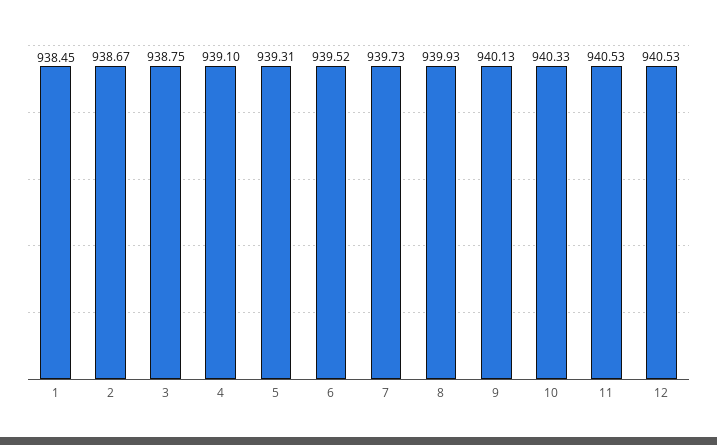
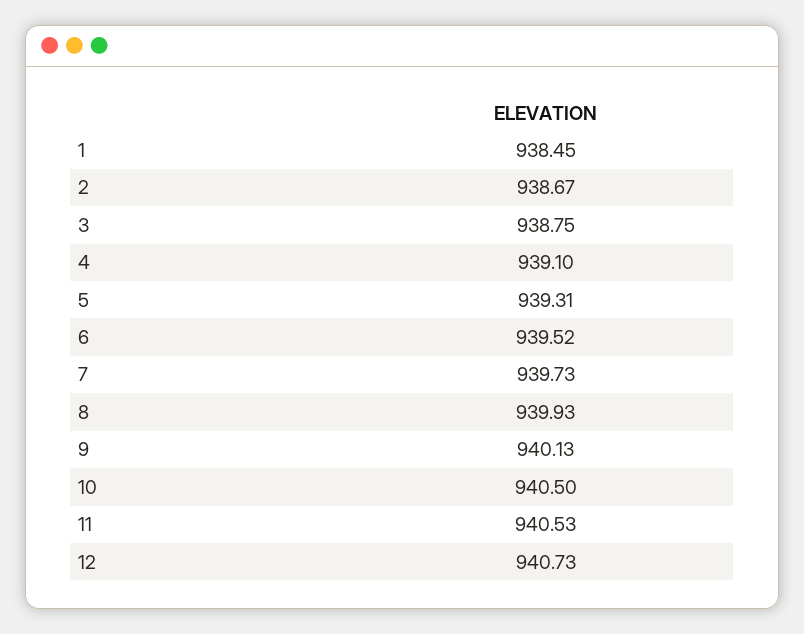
  {
    "1": 938.45,
    "2": 938.67,
    "3": 938.75,
    "4": 939.1,
    "5": 939.31,
    "6": 939.52,
    "7": 939.73,
    "8": 939.93,
    "9": 940.13,
-   "10": 940.33,
+   "10": 940.5,
    "11": 940.53,
-   "12": 940.53
+   "12": 940.73
  }

